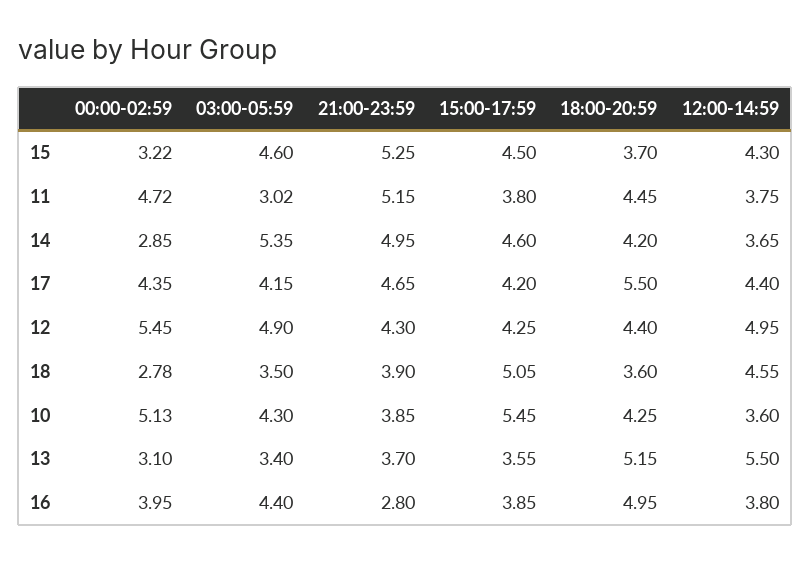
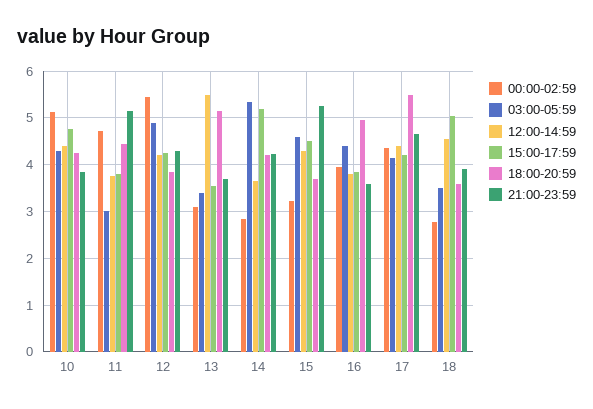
  {
    "00:00-02:59": {
      "15": 3.22,
      "11": 4.72,
      "14": 2.85,
      "17": 4.35,
      "12": 5.45,
      "18": 2.78,
      "10": 5.13,
      "13": 3.1,
      "16": 3.95
    },
    "03:00-05:59": {
      "15": 4.6,
      "11": 3.02,
      "14": 5.35,
      "17": 4.15,
      "12": 4.9,
      "18": 3.5,
      "10": 4.3,
      "13": 3.4,
      "16": 4.4
    },
    "21:00-23:59": {
      "15": 5.25,
      "11": 5.15,
-     "14": 4.95,
+     "14": 4.2,
      "17": 4.65,
      "12": 4.3,
      "18": 3.9,
      "10": 3.85,
      "13": 3.7,
-     "16": 2.8
+     "16": 3.6
    },
    "15:00-17:59": {
      "15": 4.5,
      "11": 3.8,
-     "14": 4.6,
+     "14": 5.2,
      "17": 4.2,
      "12": 4.25,
      "18": 5.05,
-     "10": 5.45,
+     "10": 4.8,
      "13": 3.55,
      "16": 3.85
    },
    "18:00-20:59": {
      "15": 3.7,
      "11": 4.45,
      "14": 4.2,
      "17": 5.5,
-     "12": 4.4,
+     "12": 3.8,
      "18": 3.6,
      "10": 4.25,
      "13": 5.15,
      "16": 4.95
    },
    "12:00-14:59": {
      "15": 4.3,
      "11": 3.75,
      "14": 3.65,
      "17": 4.4,
-     "12": 4.95,
+     "12": 4.2,
      "18": 4.55,
-     "10": 3.6,
+     "10": 4.4,
      "13": 5.5,
      "16": 3.8
    }
  }

